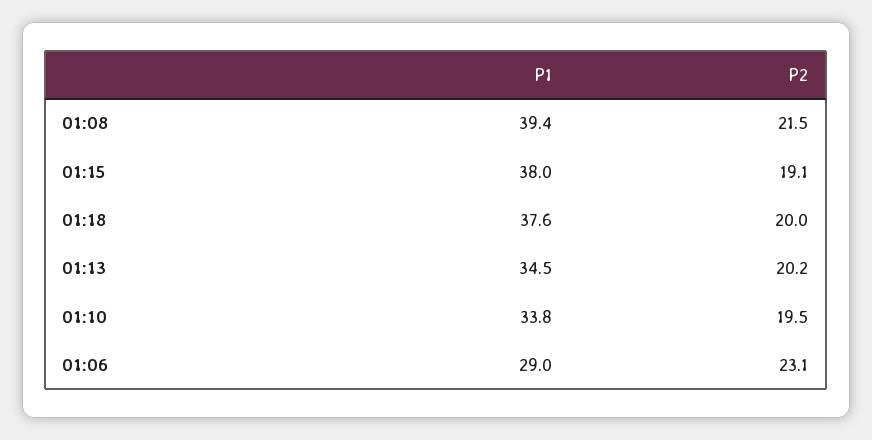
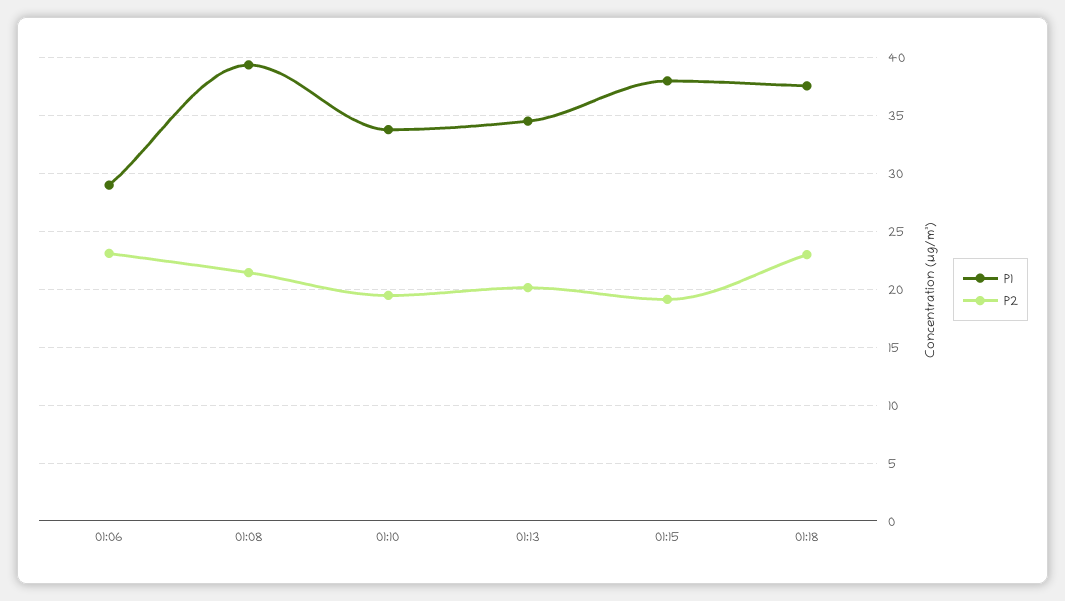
  {
    "P1": {
      "01:08": 39.4,
      "01:15": 38,
      "01:18": 37.6,
      "01:13": 34.5,
      "01:10": 33.8,
      "01:06": 29
    },
    "P2": {
      "01:08": 21.5,
      "01:15": 19.1,
-     "01:18": 20,
+     "01:18": 23,
      "01:13": 20.2,
      "01:10": 19.5,
      "01:06": 23.1
    }
  }

